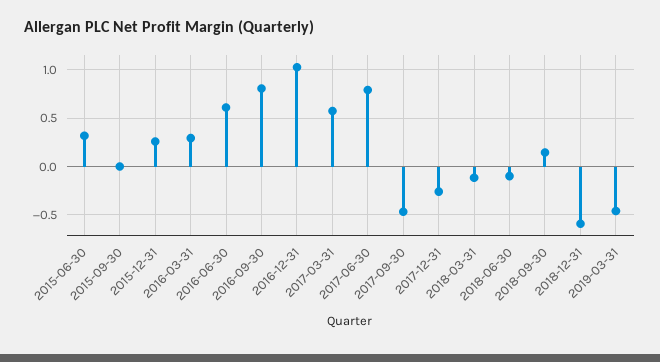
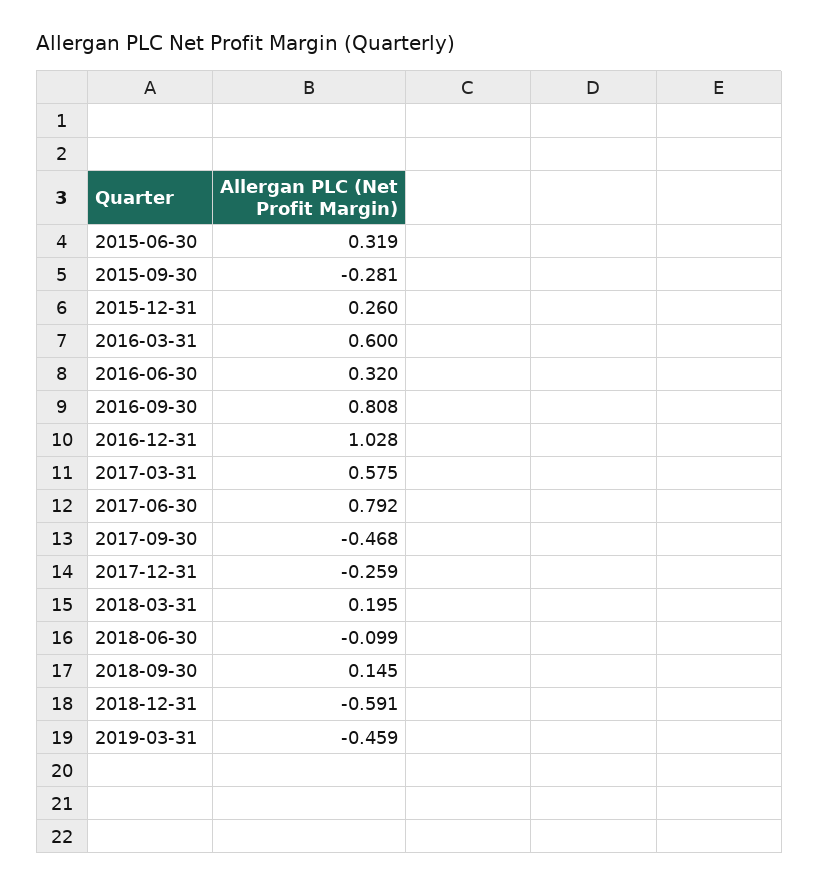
  {
    "2015-06-30": 0.319,
-   "2015-09-30": 0,
+   "2015-09-30": -0.281,
    "2015-12-31": 0.26,
-   "2016-03-31": 0.3,
+   "2016-03-31": 0.6,
-   "2016-06-30": 0.6,
+   "2016-06-30": 0.32,
    "2016-09-30": 0.808,
    "2016-12-31": 1.028,
    "2017-03-31": 0.575,
    "2017-06-30": 0.792,
    "2017-09-30": -0.468,
    "2017-12-31": -0.259,
-   "2018-03-31": -0.1,
+   "2018-03-31": 0.195,
    "2018-06-30": -0.099,
    "2018-09-30": 0.145,
    "2018-12-31": -0.591,
    "2019-03-31": -0.459
  }

